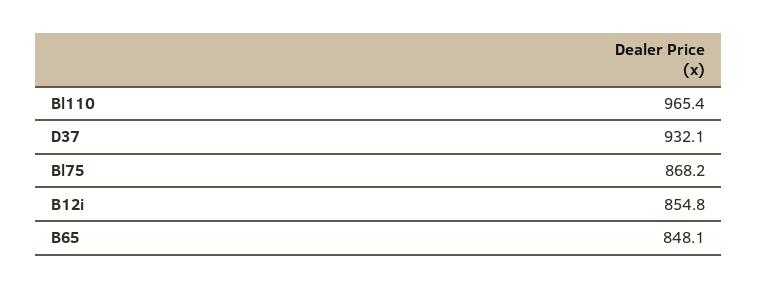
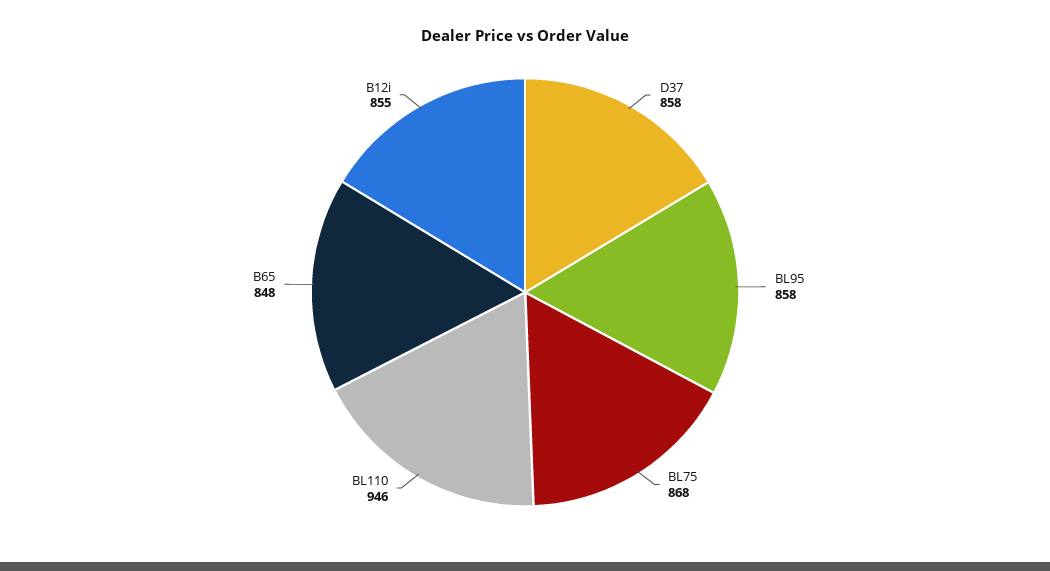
  {
-   "Bl110": 965.4,
+   "Bl110": 946,
-   "D37": 932.1,
+   "D37": 858,
    "Bl75": 868.2,
    "B12i": 854.8,
-   "B65": 848.1
+   "B65": 848.1,
+   "BL95": 858
  }

